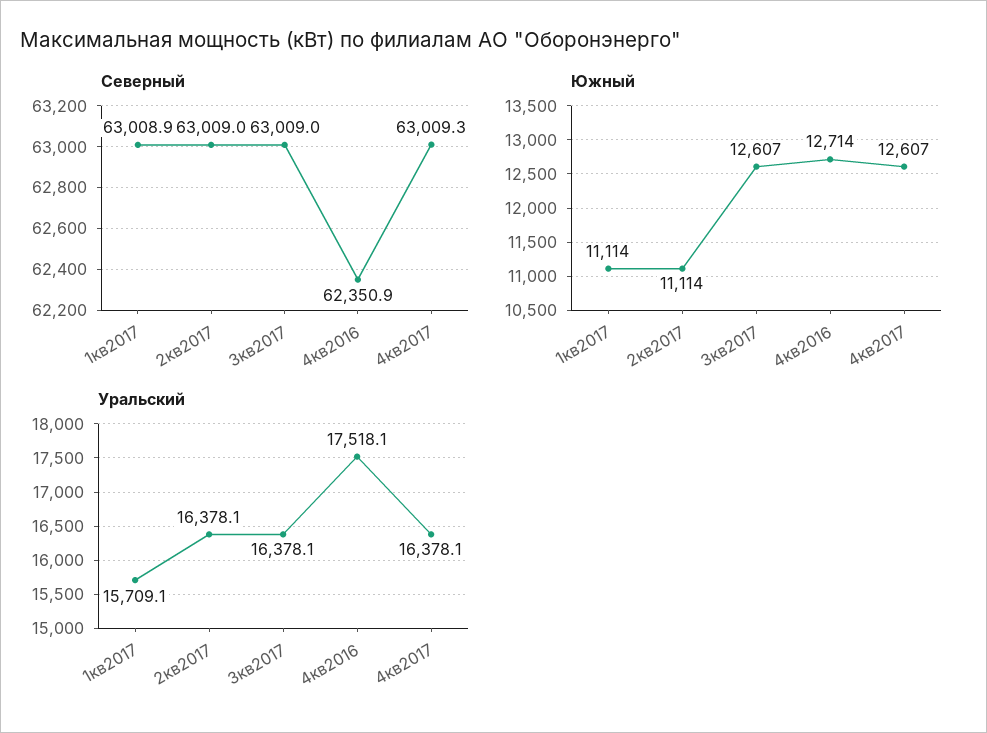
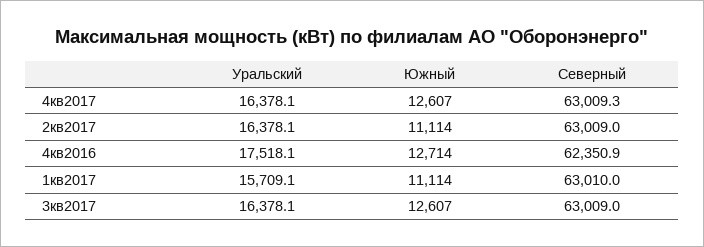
  {
    "Северный": {
-     "1кв2017": 63008.9,
+     "1кв2017": 63010,
      "2кв2017": 63009,
      "3кв2017": 63009,
      "4кв2016": 62350.9,
      "4кв2017": 63009.3
    },
    "Южный": {
      "1кв2017": 11114,
      "2кв2017": 11114,
      "3кв2017": 12607,
      "4кв2016": 12714,
      "4кв2017": 12607
    },
    "Уральский": {
      "1кв2017": 15709.1,
      "2кв2017": 16378.1,
      "3кв2017": 16378.1,
      "4кв2016": 17518.1,
      "4кв2017": 16378.1
    }
  }

